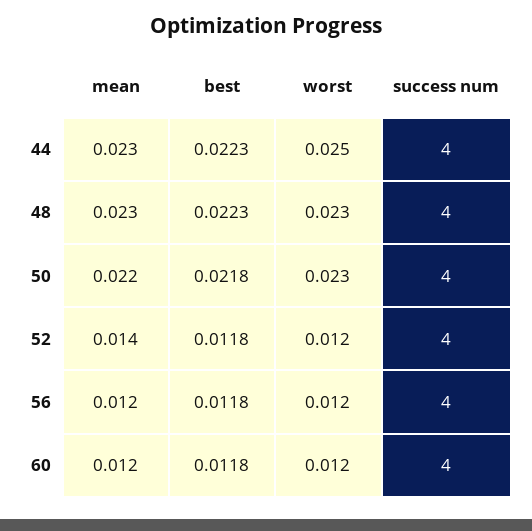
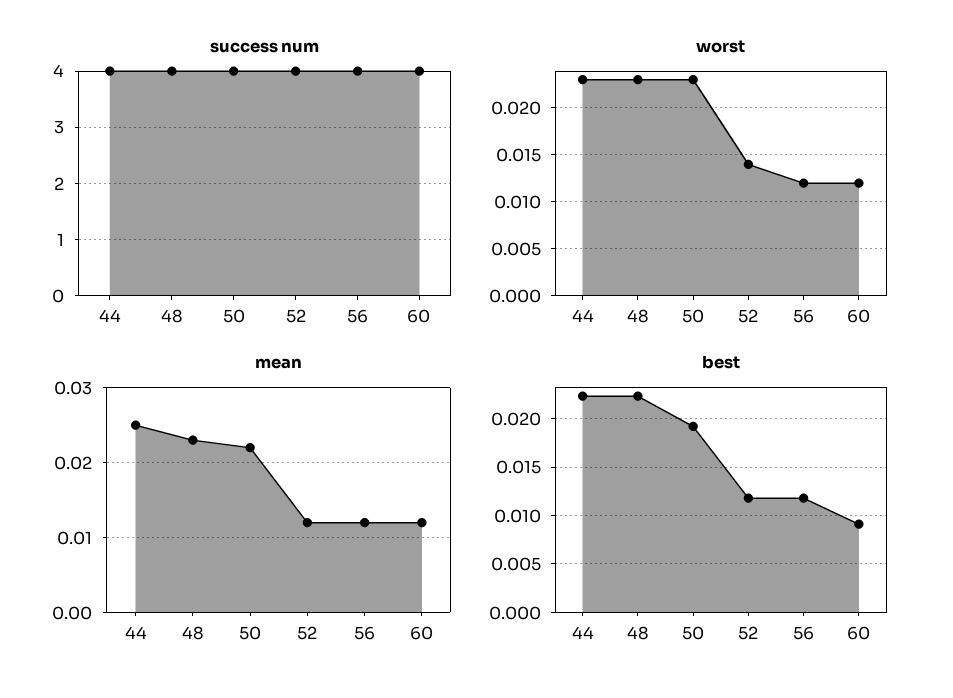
  {
    "mean": {
-     "44": 0.023,
+     "44": 0.025,
      "48": 0.023,
      "50": 0.022,
-     "52": 0.014,
+     "52": 0.012,
      "56": 0.012,
      "60": 0.012
    },
    "best": {
      "44": 0.0223,
      "48": 0.0223,
-     "50": 0.0218,
+     "50": 0.019,
      "52": 0.0118,
      "56": 0.0118,
-     "60": 0.0118
+     "60": 0.009
    },
    "worst": {
-     "44": 0.025,
+     "44": 0.023,
      "48": 0.023,
      "50": 0.023,
-     "52": 0.012,
+     "52": 0.014,
      "56": 0.012,
      "60": 0.012
    },
    "success num": {
      "44": 4,
      "48": 4,
      "50": 4,
      "52": 4,
      "56": 4,
      "60": 4
    }
  }

